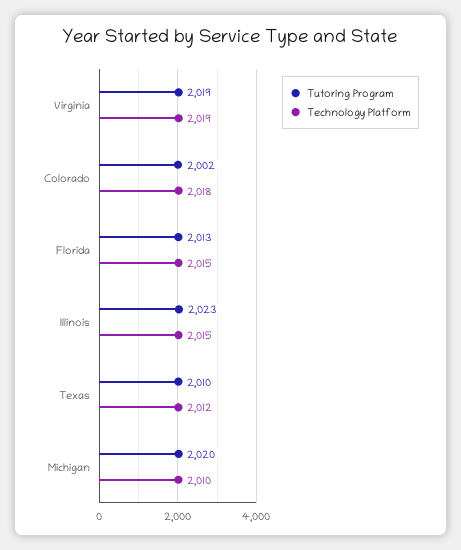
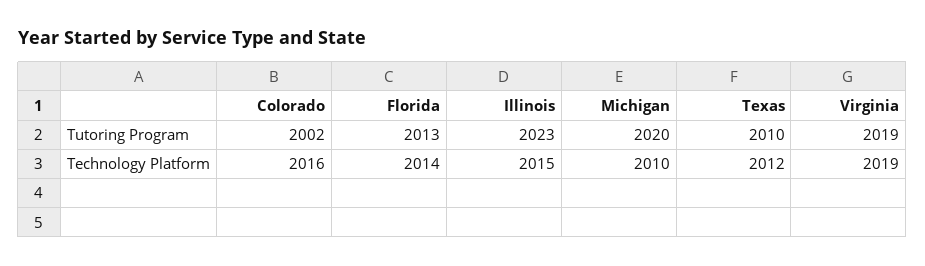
  {
    "Tutoring Program": {
      "Virginia": 2019,
      "Colorado": 2002,
      "Florida": 2013,
      "Illinois": 2023,
      "Texas": 2010,
      "Michigan": 2020
    },
    "Technology Platform": {
      "Virginia": 2019,
-     "Colorado": 2018,
+     "Colorado": 2016,
-     "Florida": 2015,
+     "Florida": 2014,
      "Illinois": 2015,
      "Texas": 2012,
      "Michigan": 2010
    }
  }

